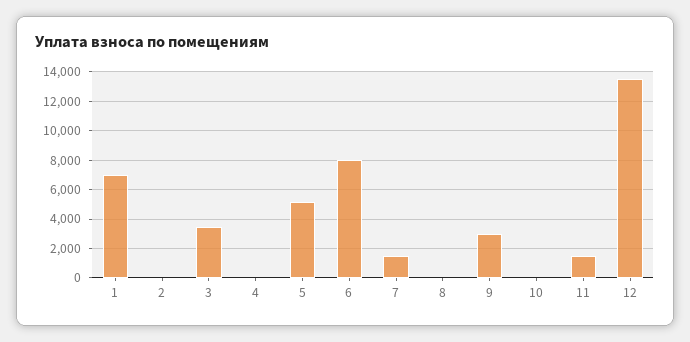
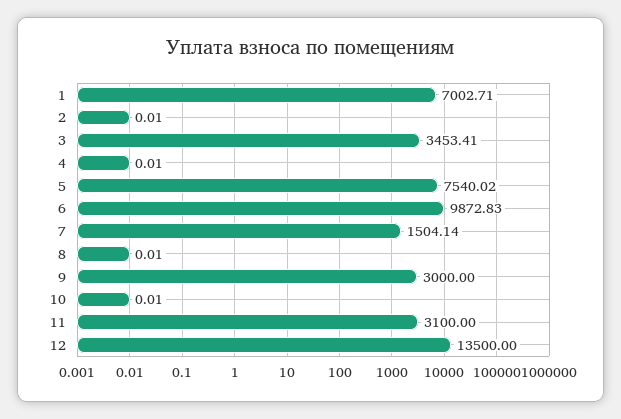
  {
    "1": 7002.71,
    "2": 0.01,
    "3": 3453.41,
    "4": 0.01,
-   "5": 5000,
+   "5": 7540.02,
-   "6": 8000,
+   "6": 9872.83,
    "7": 1504.14,
    "8": 0.01,
    "9": 3000,
    "10": 0.01,
-   "11": 1500,
+   "11": 3100,
    "12": 13500
  }

